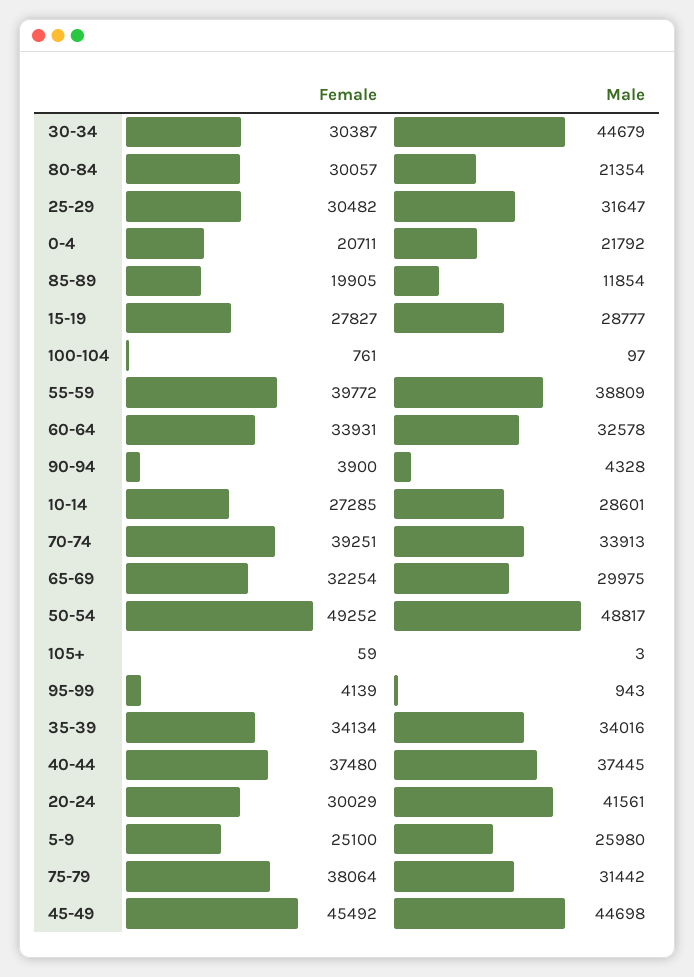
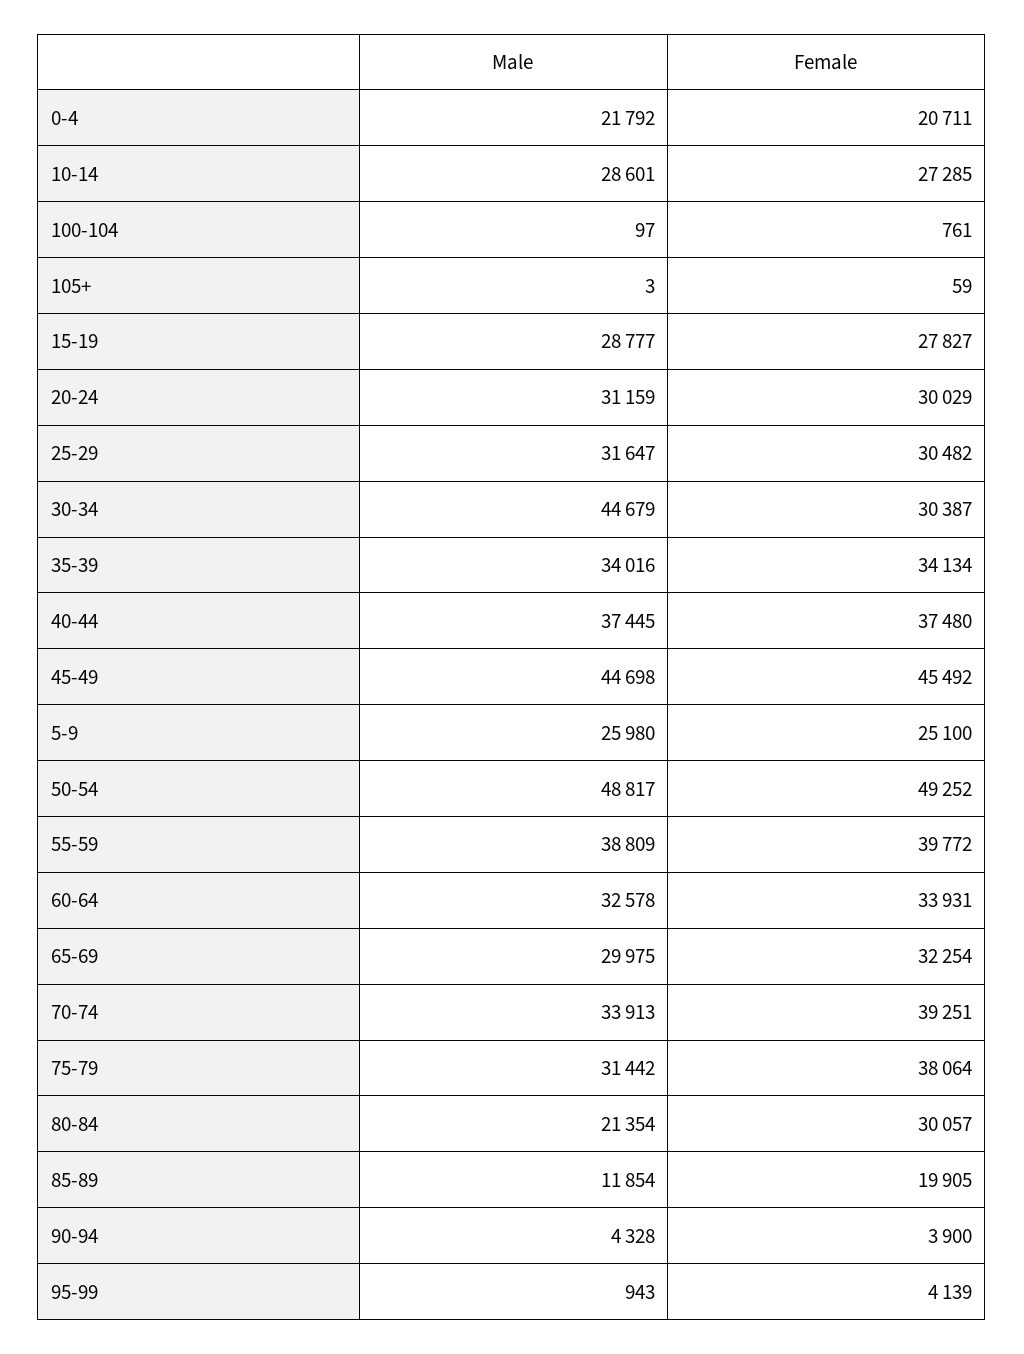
  {
    "Female": {
      "30-34": 30387,
      "80-84": 30057,
      "25-29": 30482,
      "0-4": 20711,
      "85-89": 19905,
      "15-19": 27827,
      "100-104": 761,
      "55-59": 39772,
      "60-64": 33931,
      "90-94": 3900,
      "10-14": 27285,
      "70-74": 39251,
      "65-69": 32254,
      "50-54": 49252,
      "105+": 59,
      "95-99": 4139,
      "35-39": 34134,
      "40-44": 37480,
      "20-24": 30029,
      "5-9": 25100,
      "75-79": 38064,
      "45-49": 45492
    },
    "Male": {
      "30-34": 44679,
      "80-84": 21354,
      "25-29": 31647,
      "0-4": 21792,
      "85-89": 11854,
      "15-19": 28777,
      "100-104": 97,
      "55-59": 38809,
      "60-64": 32578,
      "90-94": 4328,
      "10-14": 28601,
      "70-74": 33913,
      "65-69": 29975,
      "50-54": 48817,
      "105+": 3,
      "95-99": 943,
      "35-39": 34016,
      "40-44": 37445,
-     "20-24": 41561,
+     "20-24": 31159,
      "5-9": 25980,
      "75-79": 31442,
      "45-49": 44698
    }
  }

